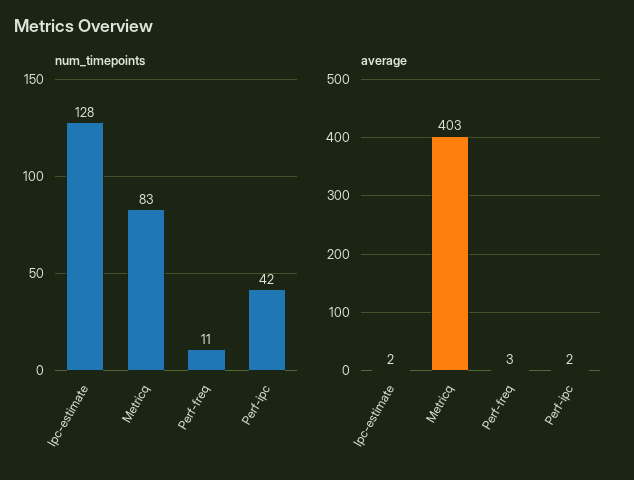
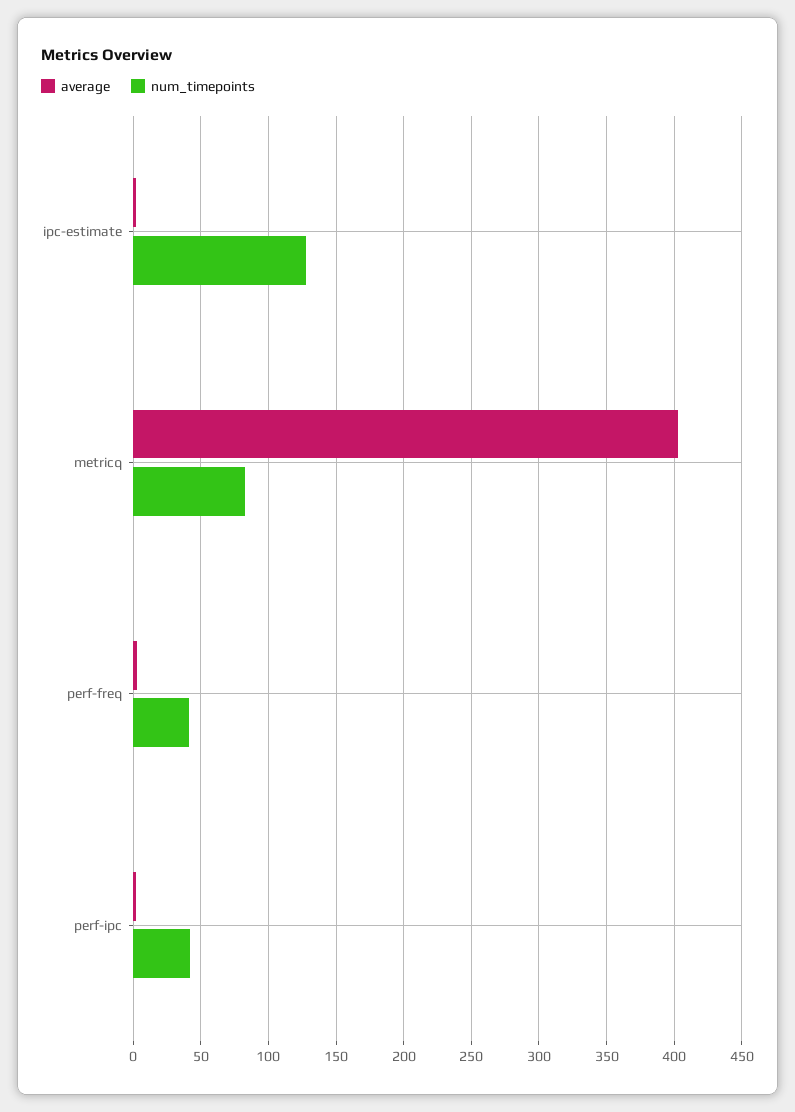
  {
    "num_timepoints": {
      "Ipc-estimate": 128,
      "Metricq": 83,
-     "Perf-freq": 11,
+     "Perf-freq": 40,
      "Perf-ipc": 42
    },
    "average": {
      "Ipc-estimate": 2,
      "Metricq": 403,
      "Perf-freq": 3,
      "Perf-ipc": 2
    }
  }

